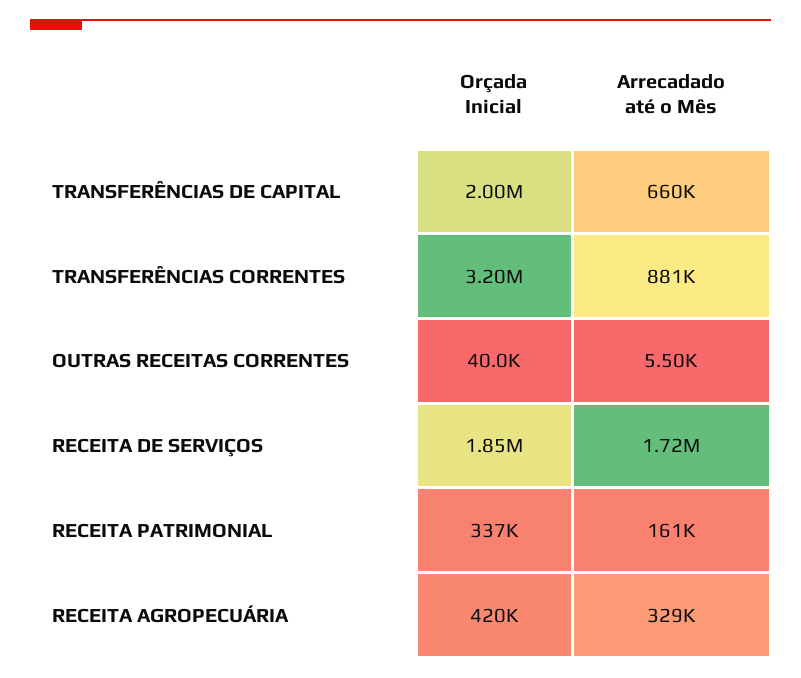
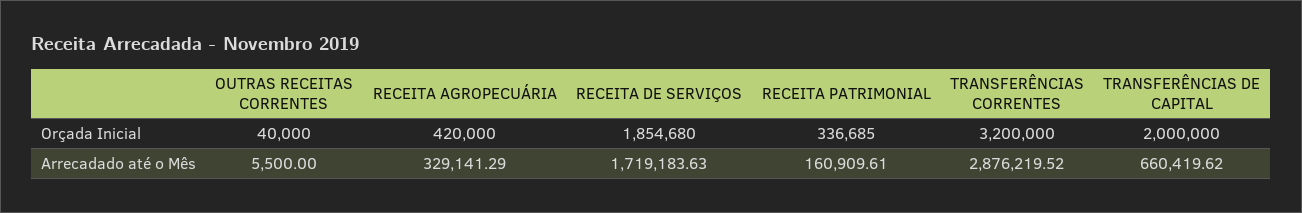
  {
    "Orçada Inicial": {
      "TRANSFERÊNCIAS DE CAPITAL": 2000000,
      "TRANSFERÊNCIAS CORRENTES": 3200000,
      "OUTRAS RECEITAS CORRENTES": 40000,
      "RECEITA DE SERVIÇOS": 1854680,
      "RECEITA PATRIMONIAL": 336685,
      "RECEITA AGROPECUÁRIA": 420000
    },
    "Arrecadado até o Mês": {
      "TRANSFERÊNCIAS DE CAPITAL": 660419.62,
-     "TRANSFERÊNCIAS CORRENTES": 881000,
+     "TRANSFERÊNCIAS CORRENTES": 2876219.52,
      "OUTRAS RECEITAS CORRENTES": 5500,
      "RECEITA DE SERVIÇOS": 1719183.63,
      "RECEITA PATRIMONIAL": 160909.61,
      "RECEITA AGROPECUÁRIA": 329141.29
    }
  }

